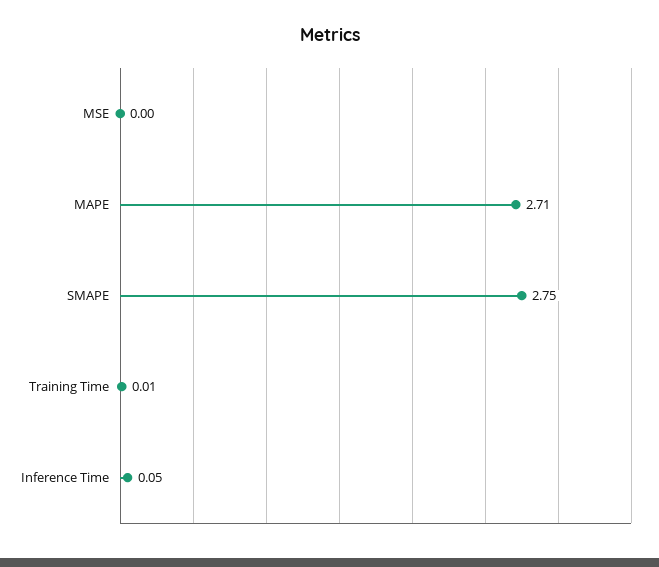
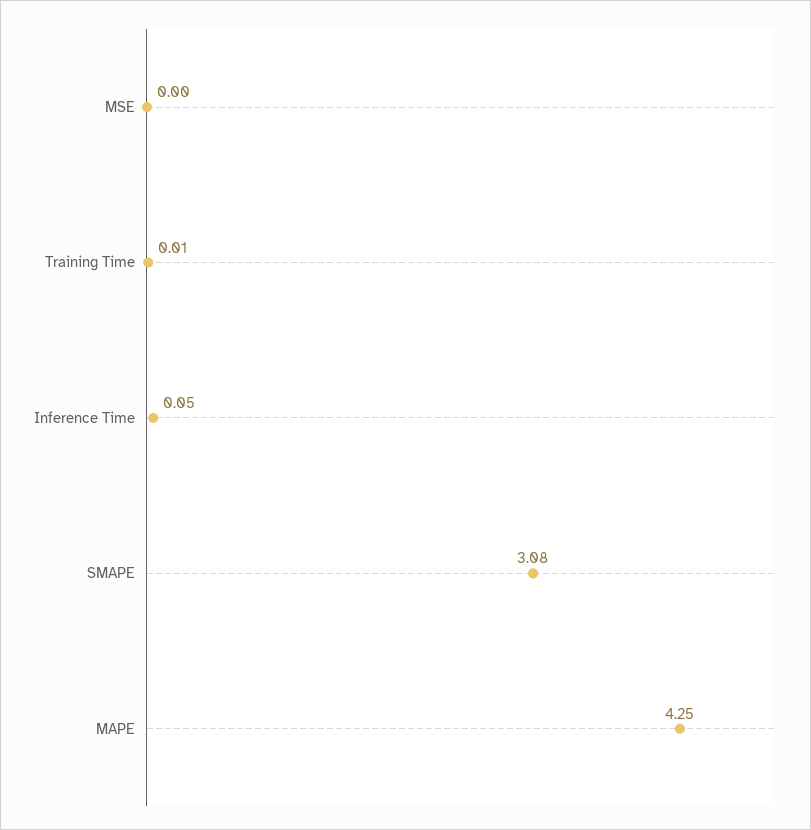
  {
    "MSE": 0,
-   "MAPE": 2.71,
+   "MAPE": 4.25,
-   "SMAPE": 2.75,
+   "SMAPE": 3.08,
    "Training Time": 0.01,
    "Inference Time": 0.05
  }

